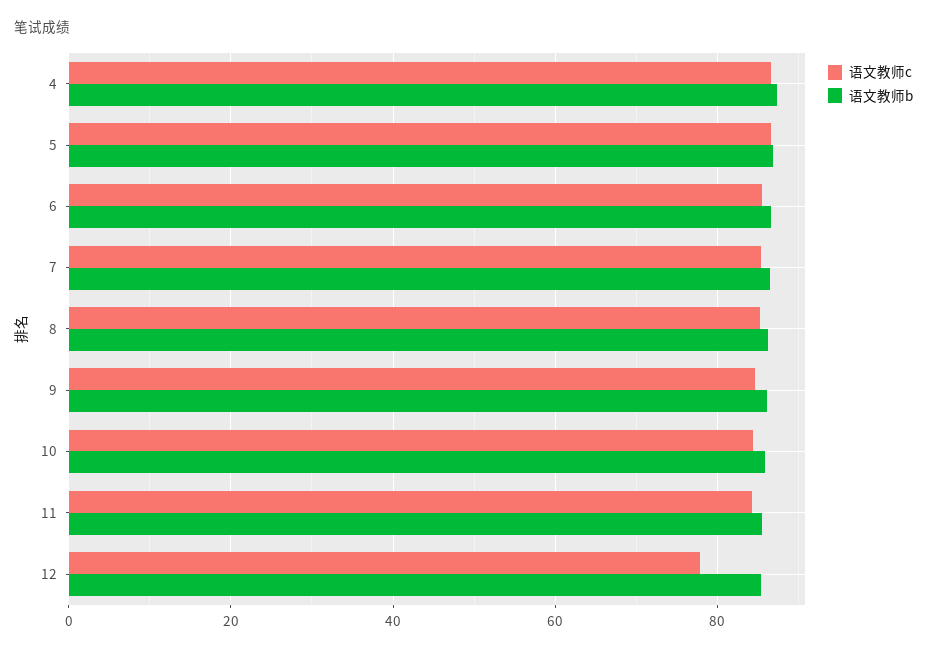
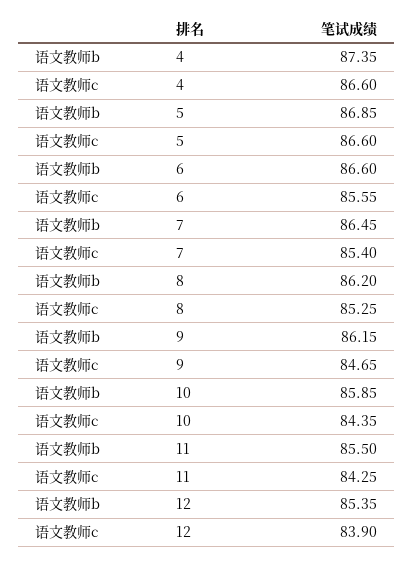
  {
    "语文教师c": {
      "4": 86.6,
      "5": 86.6,
      "6": 85.55,
      "7": 85.4,
      "8": 85.25,
      "9": 84.65,
      "10": 84.35,
      "11": 84.25,
-     "12": 78
+     "12": 83.9
    },
    "语文教师b": {
      "4": 87.35,
      "5": 86.85,
      "6": 86.6,
      "7": 86.45,
      "8": 86.2,
      "9": 86.15,
      "10": 85.85,
      "11": 85.5,
      "12": 85.35
    }
  }

